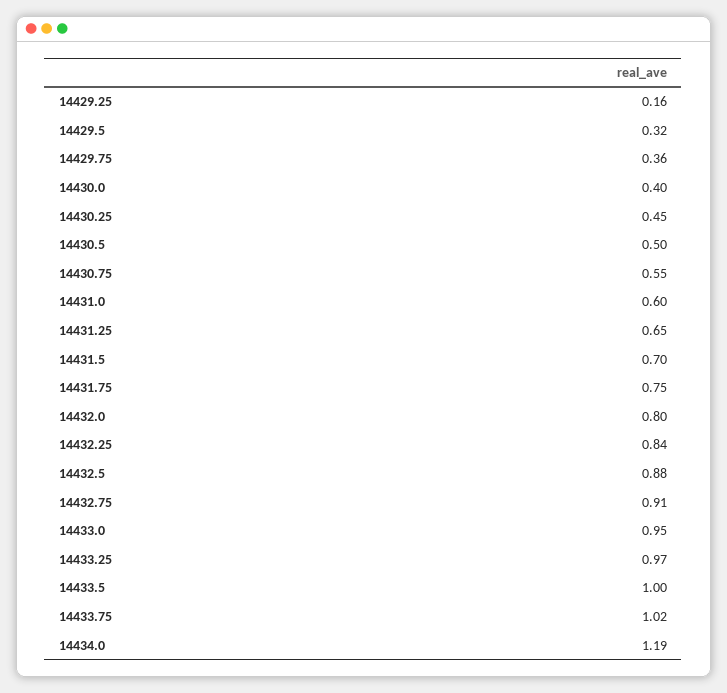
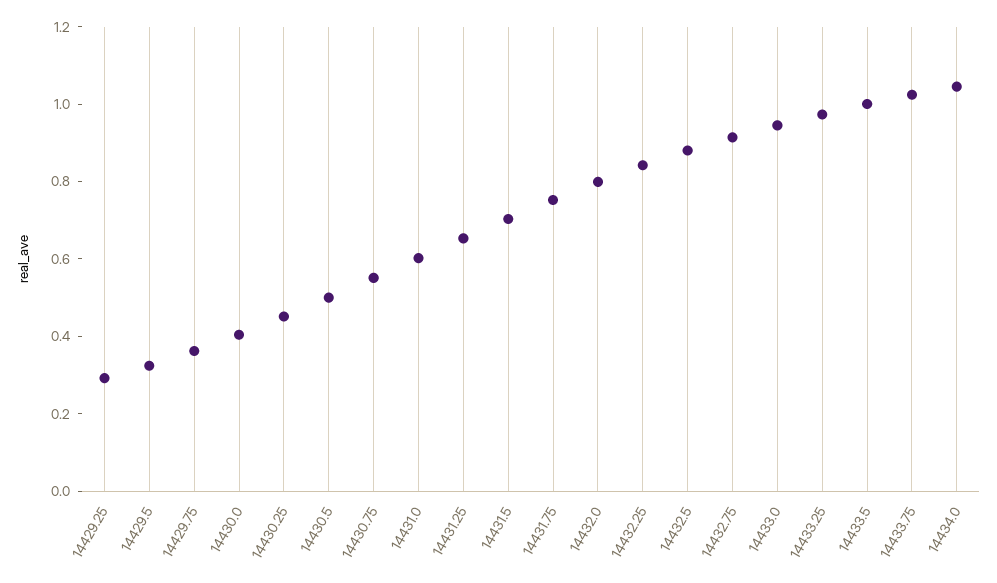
  {
-   "14429.25": 0.16,
+   "14429.25": 0.3,
    "14429.5": 0.32,
    "14429.75": 0.36,
    "14430.0": 0.4,
    "14430.25": 0.45,
    "14430.5": 0.5,
    "14430.75": 0.55,
    "14431.0": 0.6,
    "14431.25": 0.65,
    "14431.5": 0.7,
    "14431.75": 0.75,
    "14432.0": 0.8,
    "14432.25": 0.84,
    "14432.5": 0.88,
    "14432.75": 0.91,
    "14433.0": 0.95,
    "14433.25": 0.97,
    "14433.5": 1,
    "14433.75": 1.02,
-   "14434.0": 1.19
+   "14434.0": 1.05
  }

